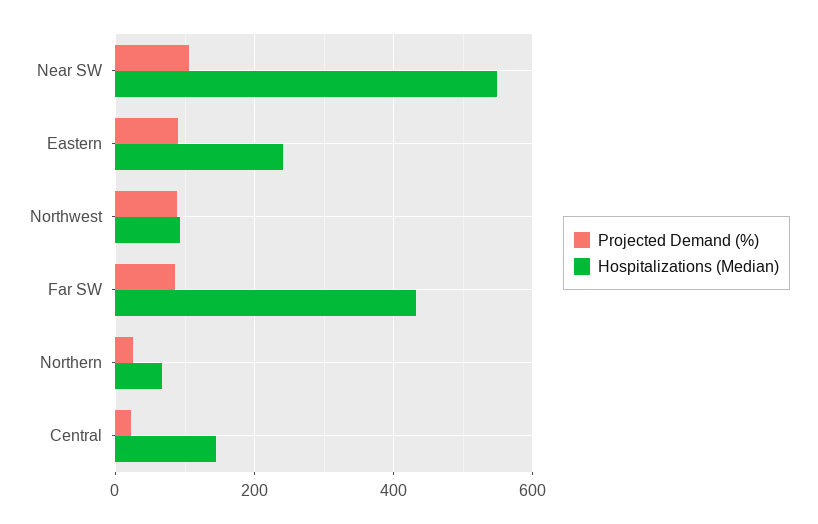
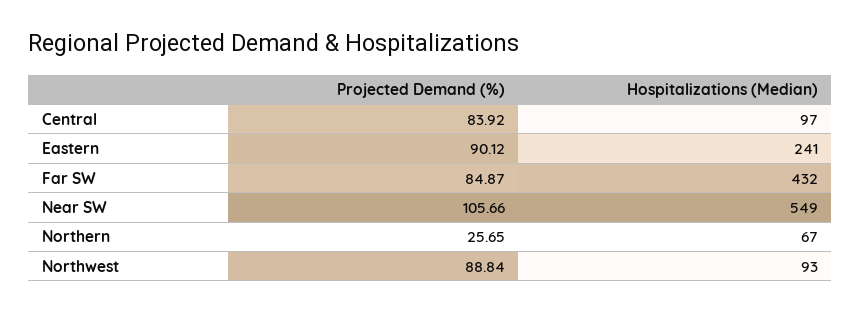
  {
    "Projected Demand (%)": {
      "Near SW": 105.66,
      "Eastern": 90.12,
      "Northwest": 88.84,
      "Far SW": 84.87,
      "Northern": 25.65,
-     "Central": 20
+     "Central": 83.92
    },
    "Hospitalizations (Median)": {
      "Near SW": 549,
      "Eastern": 241,
      "Northwest": 93,
      "Far SW": 432,
      "Northern": 67,
-     "Central": 140
+     "Central": 97
    }
  }

